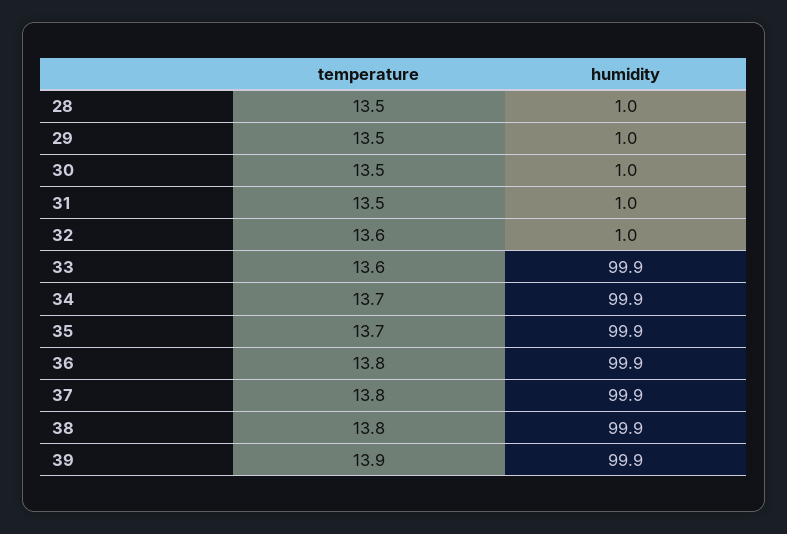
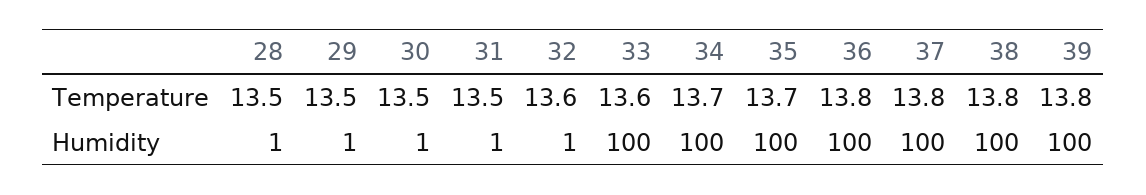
  {
    "temperature": {
      "28": 13.5,
      "29": 13.5,
      "30": 13.5,
      "31": 13.5,
      "32": 13.6,
      "33": 13.6,
      "34": 13.7,
      "35": 13.7,
      "36": 13.8,
      "37": 13.8,
      "38": 13.8,
-     "39": 13.9
+     "39": 13.8
    },
    "humidity": {
      "28": 1,
      "29": 1,
      "30": 1,
      "31": 1,
      "32": 1,
      "33": 99.9,
      "34": 99.9,
      "35": 99.9,
      "36": 99.9,
      "37": 99.9,
      "38": 99.9,
      "39": 99.9
    }
  }

